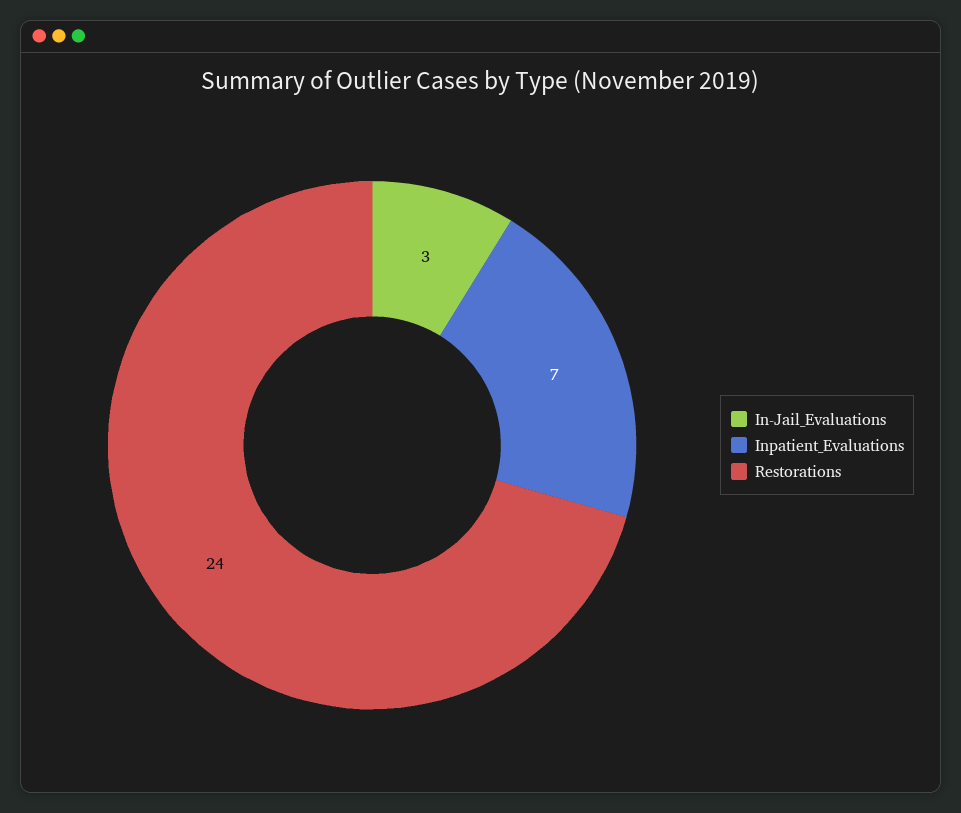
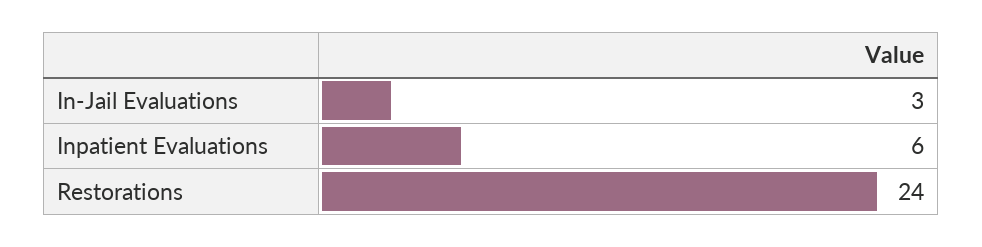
  {
    "In-Jail_Evaluations": 3,
-   "Inpatient_Evaluations": 7,
+   "Inpatient_Evaluations": 6,
    "Restorations": 24
  }

